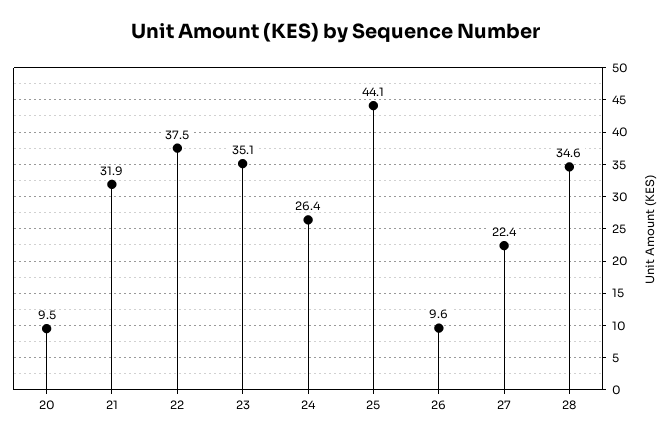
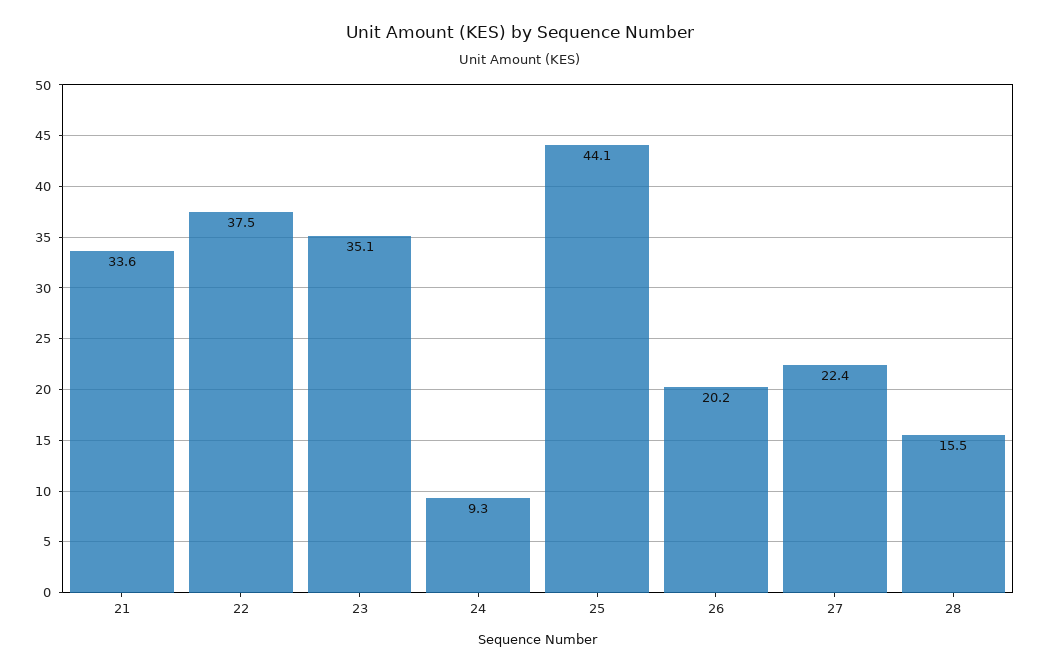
  {
-   "20": 9.5,
-   "21": 31.9,
+   "21": 33.6,
    "22": 37.5,
    "23": 35.1,
-   "24": 26.4,
+   "24": 9.3,
    "25": 44.1,
-   "26": 9.6,
+   "26": 20.2,
    "27": 22.4,
-   "28": 34.6
+   "28": 15.5
  }

